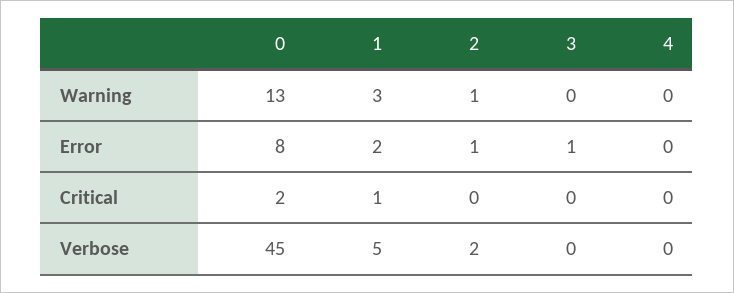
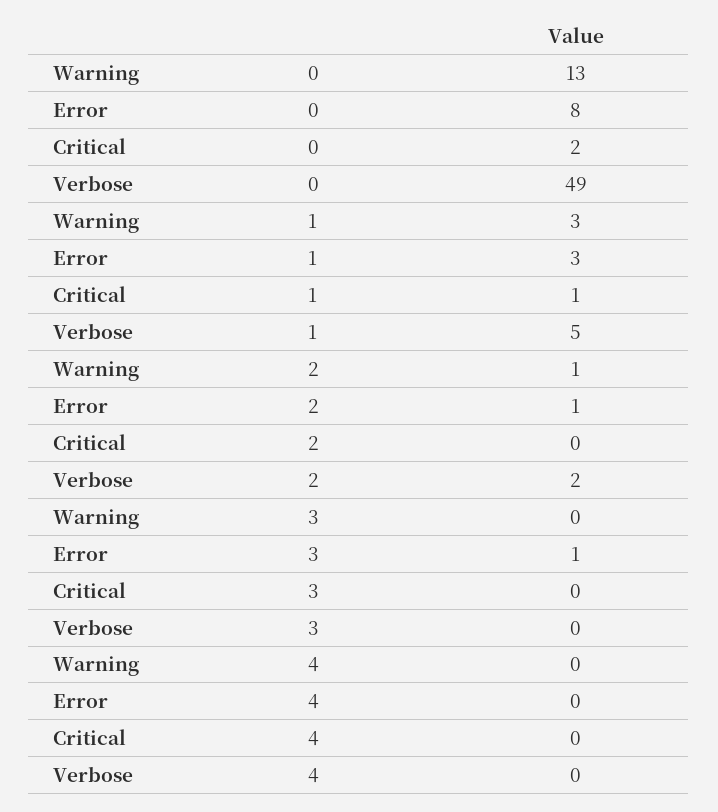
  {
    "0": {
      "Warning": 13,
      "Error": 8,
      "Critical": 2,
-     "Verbose": 45
+     "Verbose": 49
    },
    "1": {
      "Warning": 3,
-     "Error": 2,
+     "Error": 3,
      "Critical": 1,
      "Verbose": 5
    },
    "2": {
      "Warning": 1,
      "Error": 1,
      "Critical": 0,
      "Verbose": 2
    },
    "3": {
      "Warning": 0,
      "Error": 1,
      "Critical": 0,
      "Verbose": 0
    },
    "4": {
      "Warning": 0,
      "Error": 0,
      "Critical": 0,
      "Verbose": 0
    }
  }

